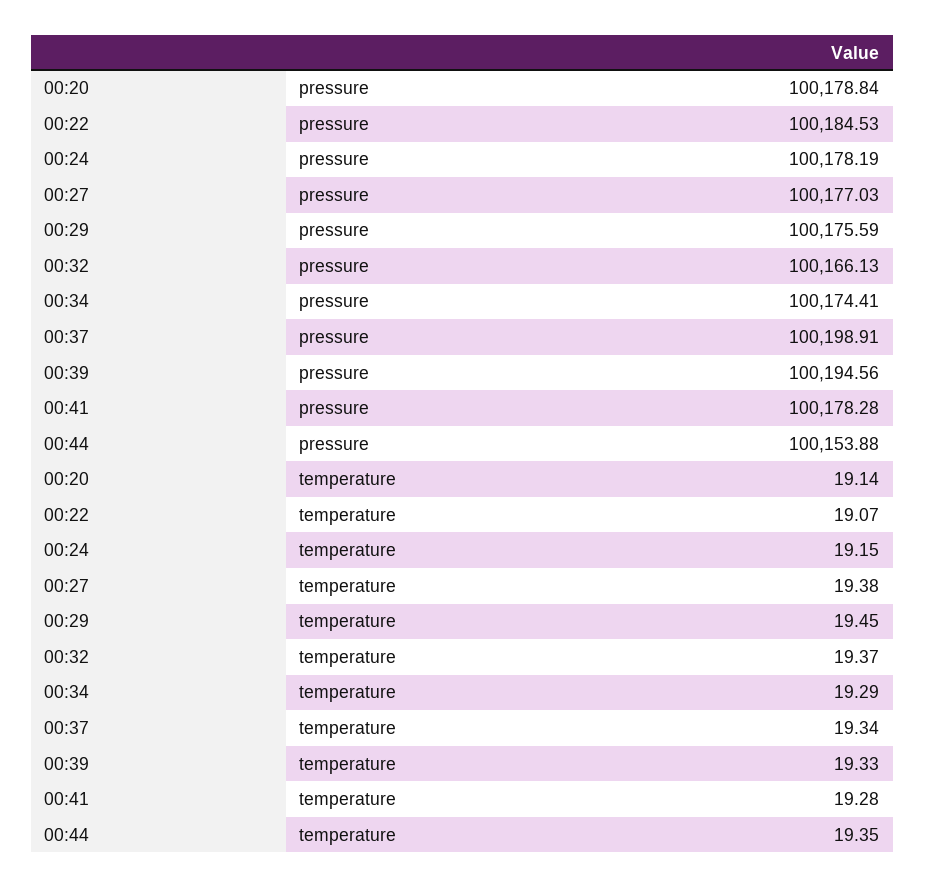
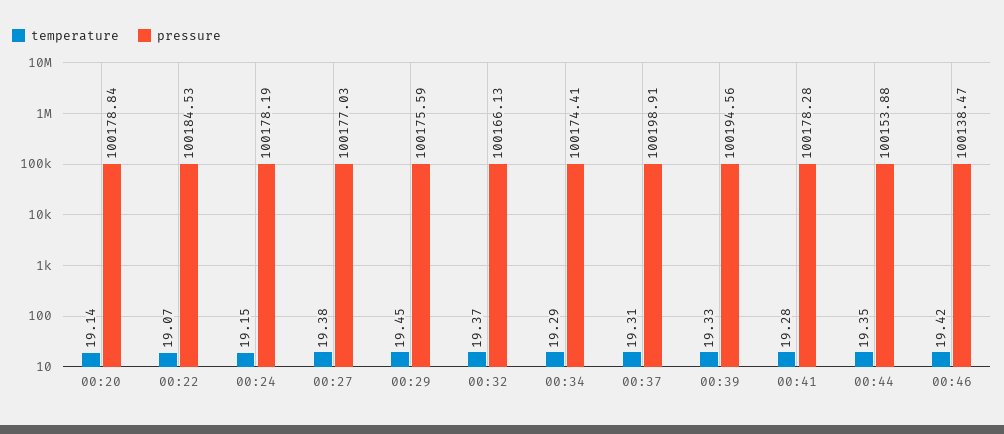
  {
    "pressure": {
      "00:20": 100178.84,
      "00:22": 100184.53,
      "00:24": 100178.19,
      "00:27": 100177.03,
      "00:29": 100175.59,
      "00:32": 100166.13,
      "00:34": 100174.41,
      "00:37": 100198.91,
      "00:39": 100194.56,
      "00:41": 100178.28,
-     "00:44": 100153.88
+     "00:44": 100153.88,
+     "00:46": 100138.47
    },
    "temperature": {
      "00:20": 19.14,
      "00:22": 19.07,
      "00:24": 19.15,
      "00:27": 19.38,
      "00:29": 19.45,
      "00:32": 19.37,
      "00:34": 19.29,
-     "00:37": 19.34,
+     "00:37": 19.31,
      "00:39": 19.33,
      "00:41": 19.28,
-     "00:44": 19.35
+     "00:44": 19.35,
+     "00:46": 19.42
    }
  }

